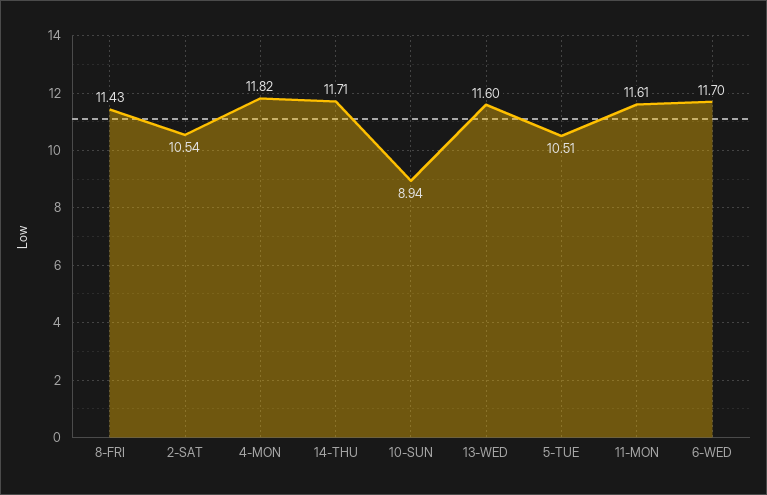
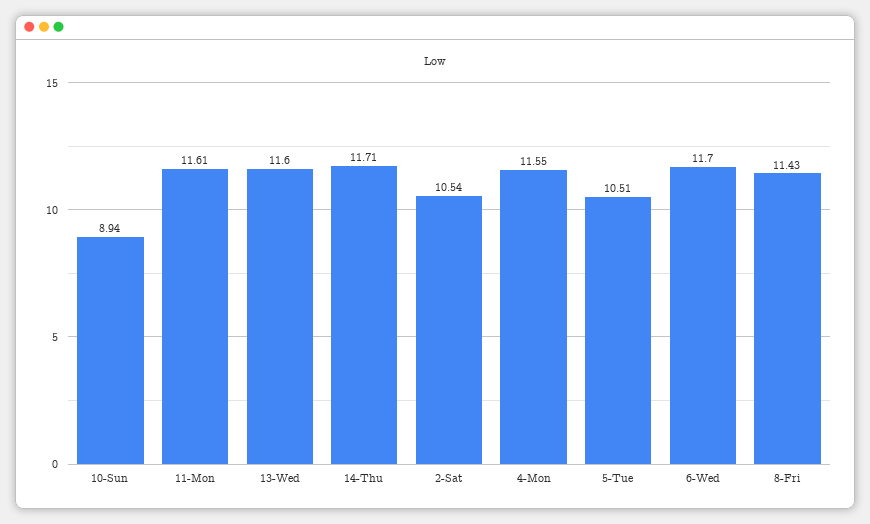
  {
    "8-FRI": 11.43,
    "2-SAT": 10.54,
-   "4-MON": 11.82,
+   "4-MON": 11.55,
    "14-THU": 11.71,
    "10-SUN": 8.94,
    "13-WED": 11.6,
    "5-TUE": 10.51,
    "11-MON": 11.61,
    "6-WED": 11.7
  }

